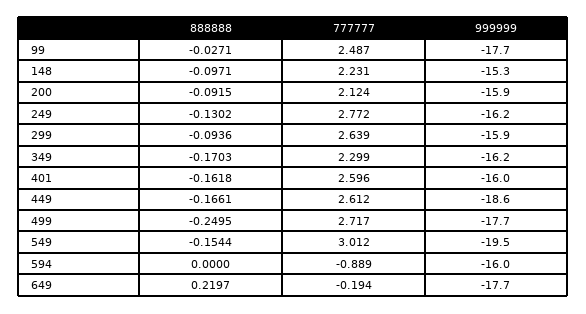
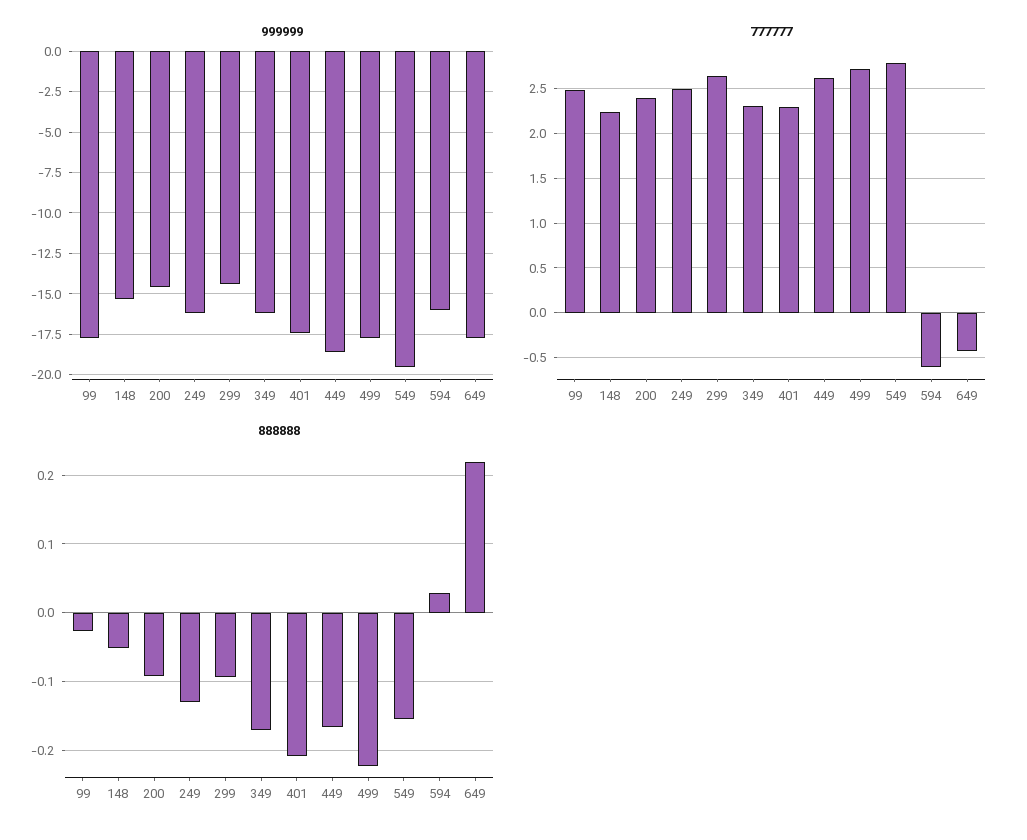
  {
    "888888": {
      "99": -0.0271,
-     "148": -0.0971,
+     "148": -0.05,
      "200": -0.0915,
      "249": -0.1302,
      "299": -0.0936,
      "349": -0.1703,
-     "401": -0.1618,
+     "401": -0.21,
      "449": -0.1661,
-     "499": -0.2495,
+     "499": -0.22,
      "549": -0.1544,
-     "594": 0,
+     "594": 0.03,
      "649": 0.2197
    },
    "777777": {
      "99": 2.487,
      "148": 2.231,
-     "200": 2.124,
+     "200": 2.4,
-     "249": 2.772,
+     "249": 2.5,
      "299": 2.639,
      "349": 2.299,
-     "401": 2.596,
+     "401": 2.3,
      "449": 2.612,
      "499": 2.717,
-     "549": 3.012,
+     "549": 2.8,
-     "594": -0.889,
+     "594": -0.6,
-     "649": -0.194
+     "649": -0.4
    },
    "999999": {
      "99": -17.7,
      "148": -15.3,
-     "200": -15.9,
+     "200": -14.5,
      "249": -16.2,
-     "299": -15.9,
+     "299": -14.5,
      "349": -16.2,
-     "401": -16,
+     "401": -17.5,
      "449": -18.6,
      "499": -17.7,
      "549": -19.5,
      "594": -16,
      "649": -17.7
    }
  }

